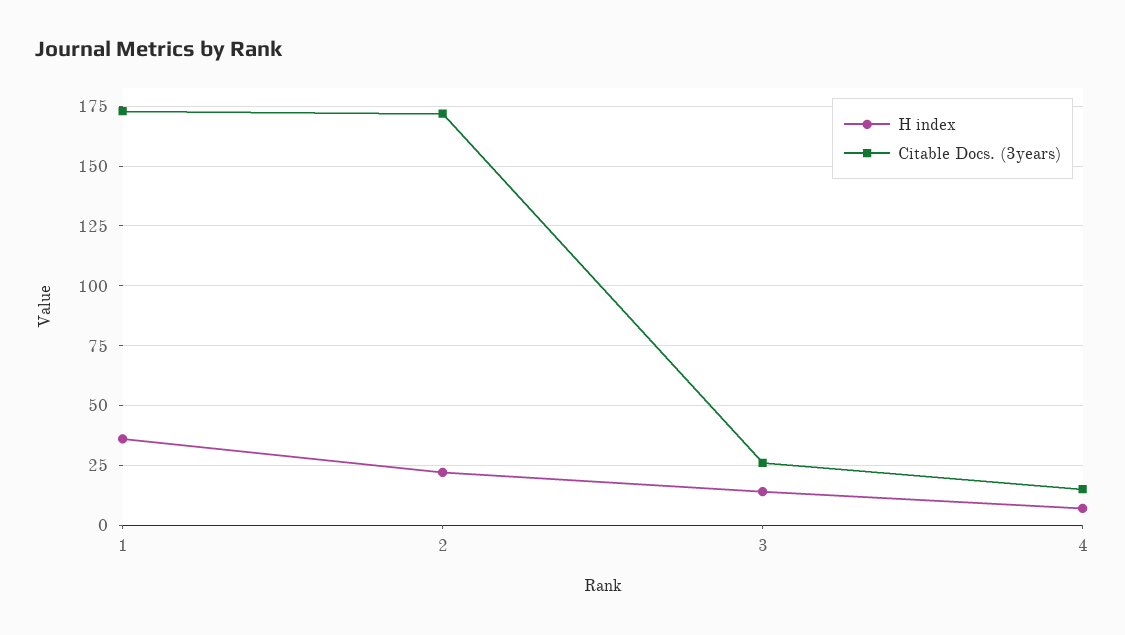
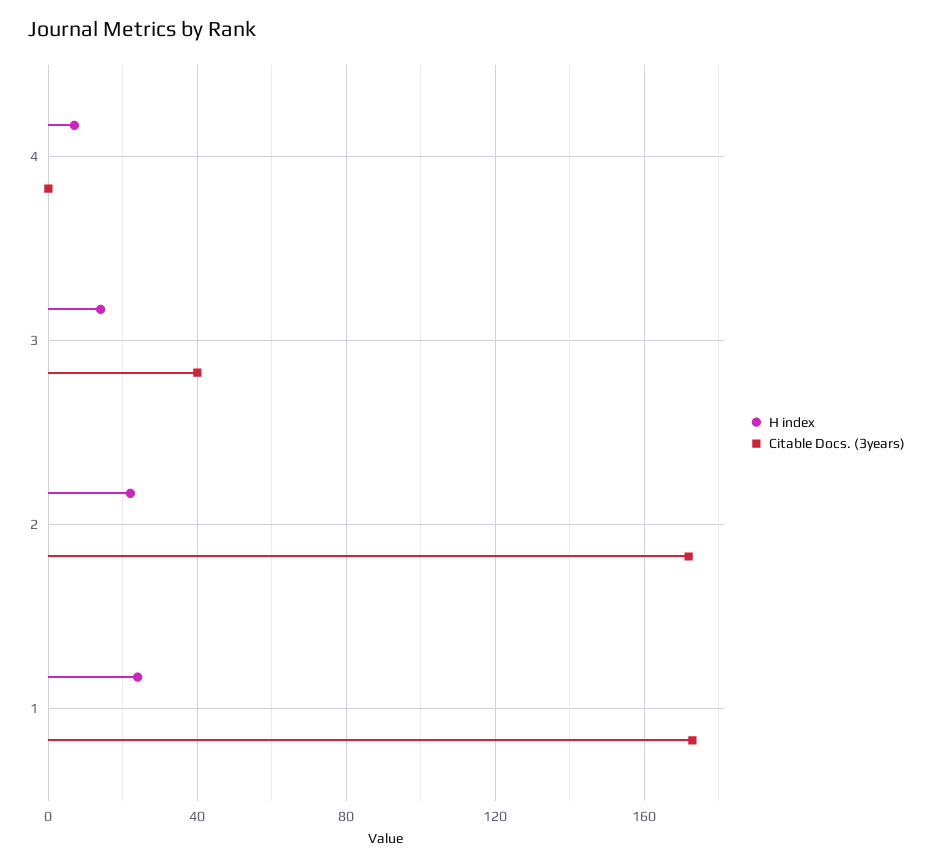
  {
    "H index": {
-     "1": 35,
+     "1": 25,
      "2": 20,
      "3": 15,
      "4": 5
    },
    "Citable Docs. (3years)": {
      "1": 175,
      "2": 170,
-     "3": 25,
+     "3": 40,
-     "4": 15
+     "4": 0
    }
  }

